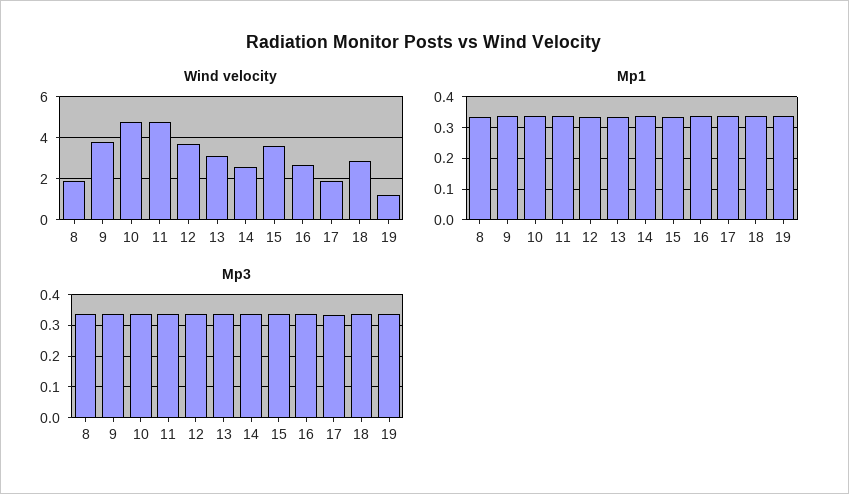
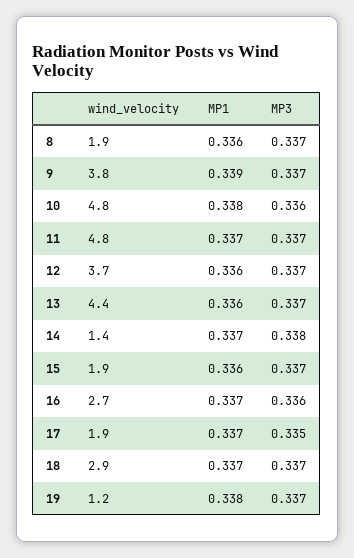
  {
    "Wind velocity": {
      "8": 1.9,
      "9": 3.8,
      "10": 4.8,
      "11": 4.8,
      "12": 3.7,
-     "13": 3,
+     "13": 4.4,
-     "14": 2.5,
+     "14": 1.4,
-     "15": 3.5,
+     "15": 1.9,
      "16": 2.7,
      "17": 1.9,
      "18": 2.9,
      "19": 1.2
    },
    "Mp1": {
      "8": 0.336,
      "9": 0.339,
      "10": 0.338,
      "11": 0.337,
      "12": 0.336,
      "13": 0.336,
      "14": 0.337,
      "15": 0.336,
      "16": 0.337,
      "17": 0.337,
      "18": 0.337,
      "19": 0.338
    },
    "Mp3": {
      "8": 0.337,
      "9": 0.337,
      "10": 0.336,
      "11": 0.337,
      "12": 0.337,
      "13": 0.337,
      "14": 0.338,
      "15": 0.337,
      "16": 0.336,
      "17": 0.335,
      "18": 0.337,
      "19": 0.337
    }
  }

